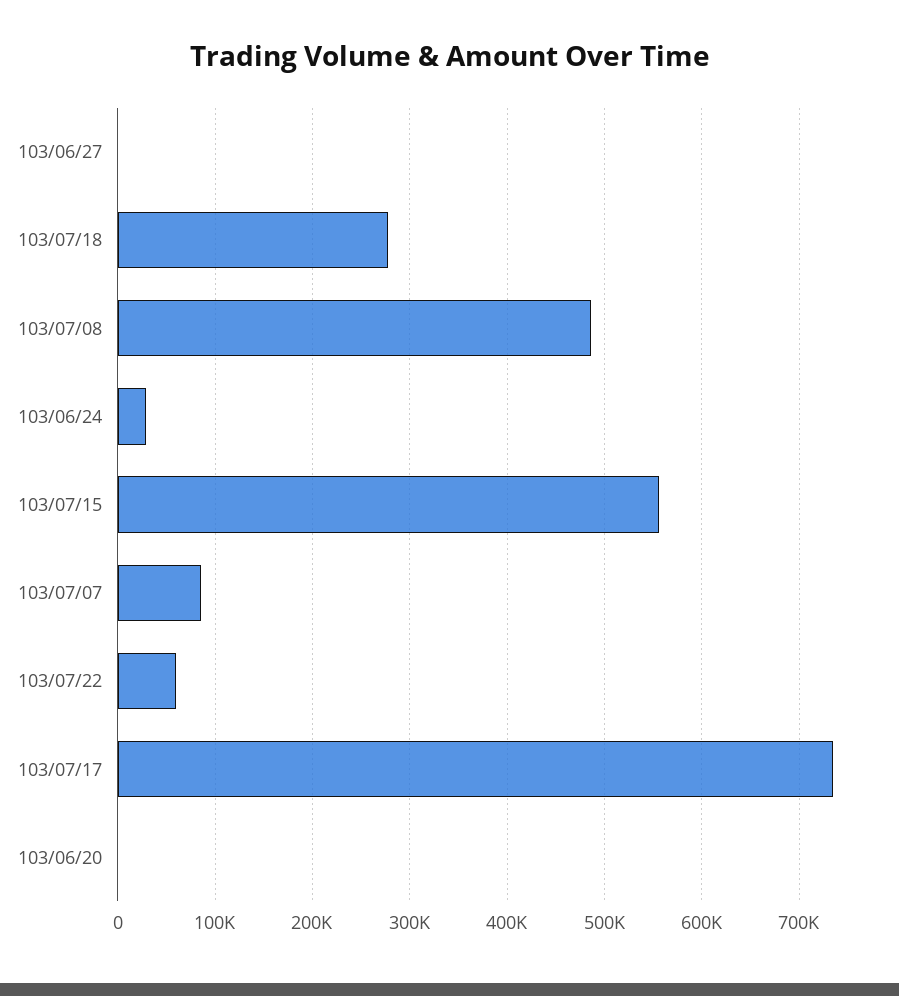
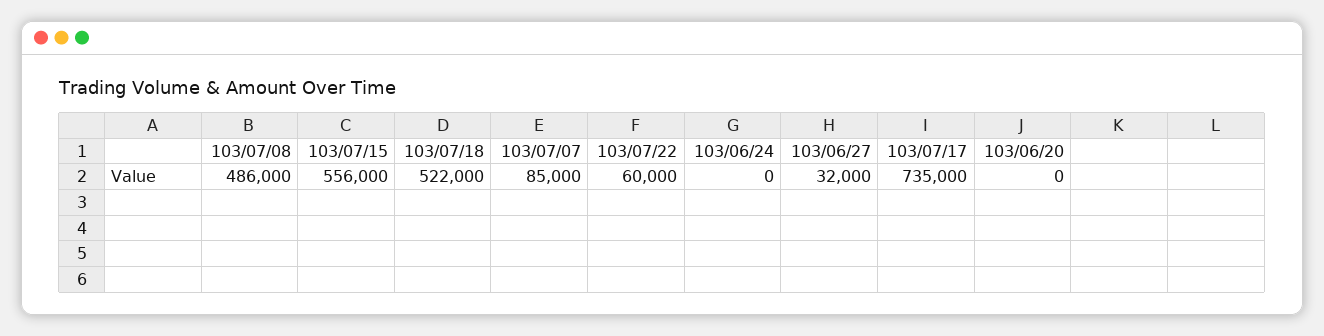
  {
-   "103/06/27": 0,
+   "103/06/27": 32000,
-   "103/07/18": 280000,
+   "103/07/18": 522000,
    "103/07/08": 486000,
-   "103/06/24": 30000,
+   "103/06/24": 0,
    "103/07/15": 556000,
    "103/07/07": 85000,
    "103/07/22": 60000,
    "103/07/17": 735000,
    "103/06/20": 0
  }

